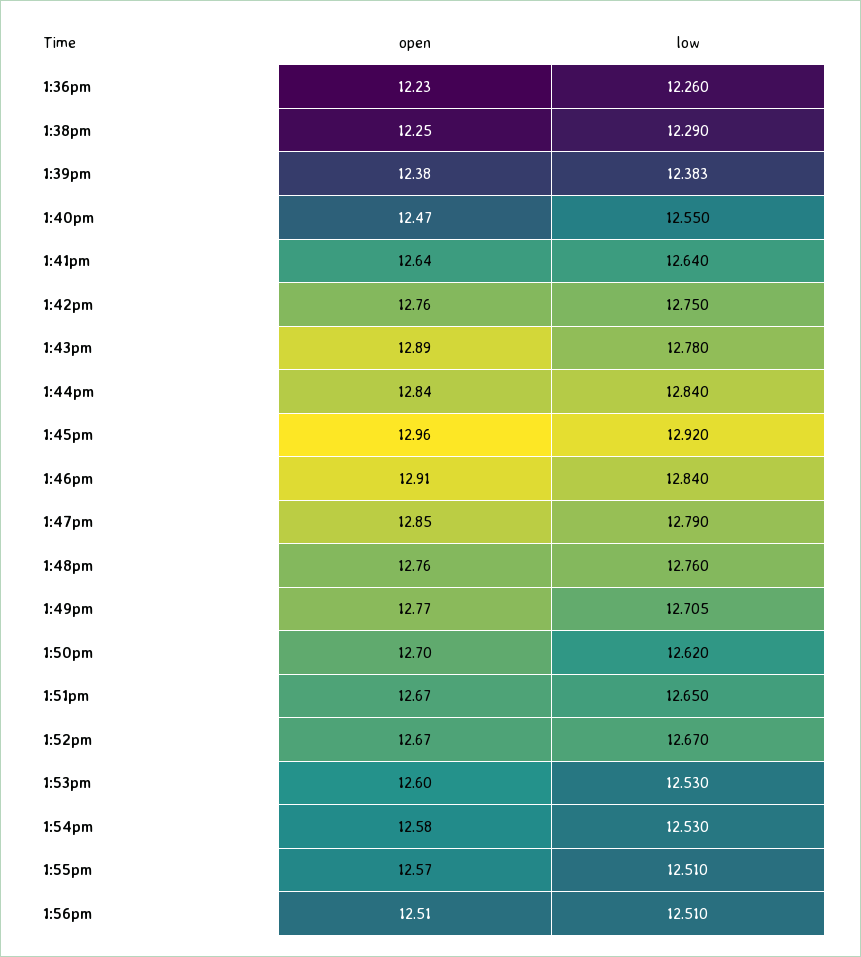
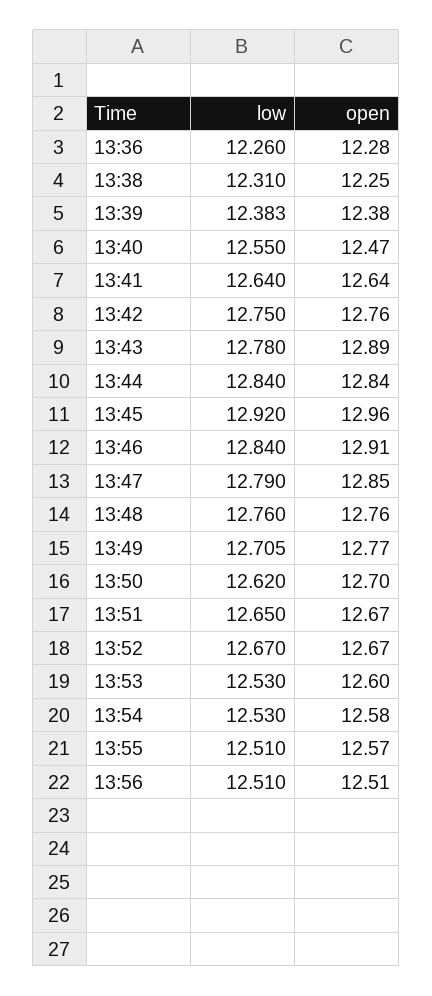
  {
    "open": {
-     "1:36pm": 12.23,
+     "1:36pm": 12.28,
      "1:38pm": 12.25,
      "1:39pm": 12.38,
      "1:40pm": 12.47,
      "1:41pm": 12.64,
      "1:42pm": 12.76,
      "1:43pm": 12.89,
      "1:44pm": 12.84,
      "1:45pm": 12.96,
      "1:46pm": 12.91,
      "1:47pm": 12.85,
      "1:48pm": 12.76,
      "1:49pm": 12.77,
      "1:50pm": 12.7,
      "1:51pm": 12.67,
      "1:52pm": 12.67,
      "1:53pm": 12.6,
      "1:54pm": 12.58,
      "1:55pm": 12.57,
      "1:56pm": 12.51
    },
    "low": {
      "1:36pm": 12.26,
-     "1:38pm": 12.29,
+     "1:38pm": 12.31,
      "1:39pm": 12.383,
      "1:40pm": 12.55,
      "1:41pm": 12.64,
      "1:42pm": 12.75,
      "1:43pm": 12.78,
      "1:44pm": 12.84,
      "1:45pm": 12.92,
      "1:46pm": 12.84,
      "1:47pm": 12.79,
      "1:48pm": 12.76,
      "1:49pm": 12.705,
      "1:50pm": 12.62,
      "1:51pm": 12.65,
      "1:52pm": 12.67,
      "1:53pm": 12.53,
      "1:54pm": 12.53,
      "1:55pm": 12.51,
      "1:56pm": 12.51
    }
  }

